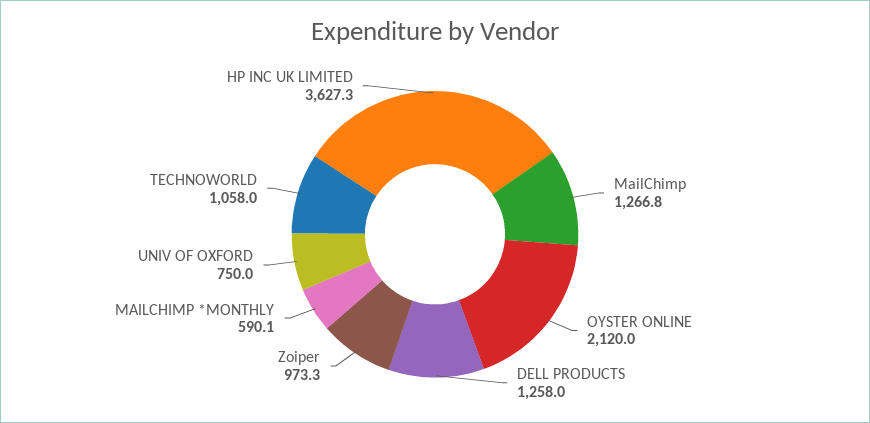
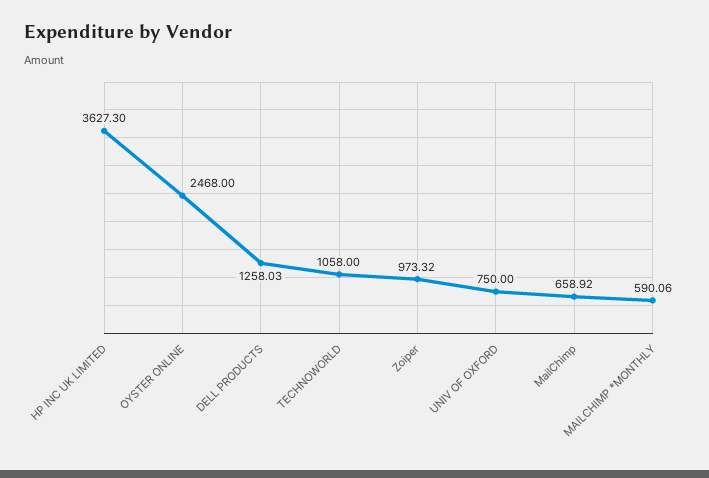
  {
-   "MailChimp": 1266.8,
+   "MailChimp": 658.92,
-   "OYSTER ONLINE": 2120,
+   "OYSTER ONLINE": 2468,
    "DELL PRODUCTS": 1258.03,
    "Zoiper": 973.32,
    "MAILCHIMP *MONTHLY": 590.06,
    "UNIV OF OXFORD": 750,
    "TECHNOWORLD": 1058,
    "HP INC UK LIMITED": 3627.3
  }

